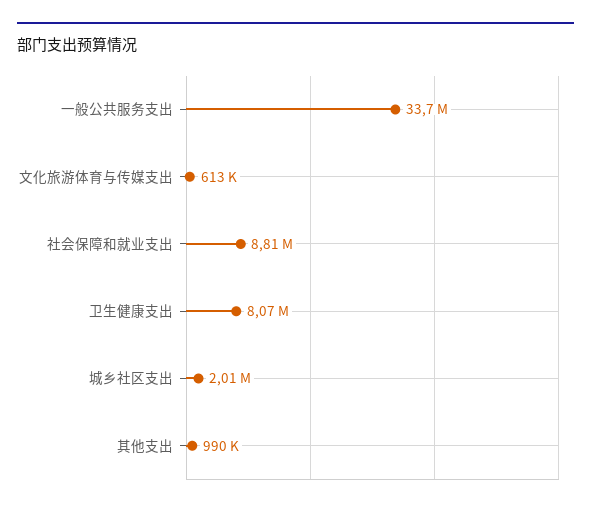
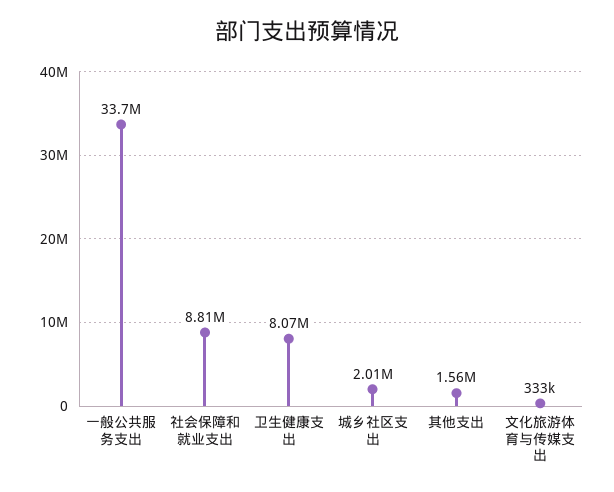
  {
    "一般公共服务支出": 33700000,
-   "文化旅游体育与传媒支出": 613000,
+   "文化旅游体育与传媒支出": 333000,
    "社会保障和就业支出": 8810000,
    "卫生健康支出": 8070000,
    "城乡社区支出": 2010000,
-   "其他支出": 990000
+   "其他支出": 1560000
  }

